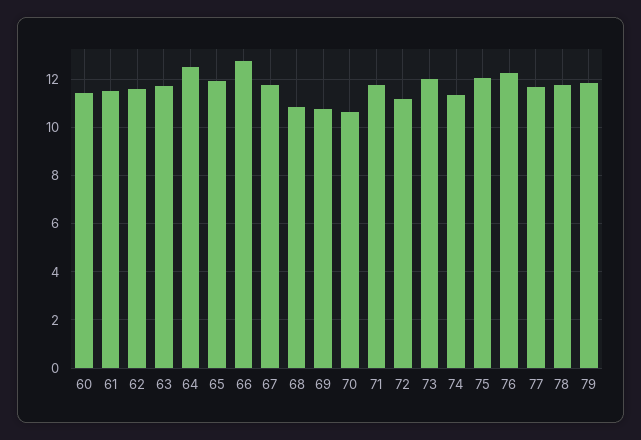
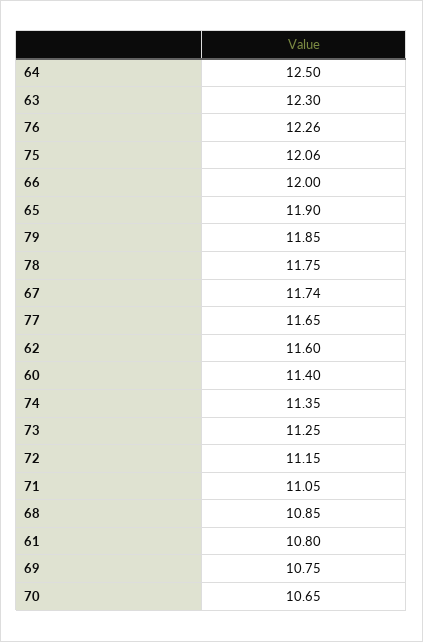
  {
    "60": 11.4,
-   "61": 11.5,
+   "61": 10.8,
    "62": 11.6,
-   "63": 11.75,
+   "63": 12.3,
    "64": 12.5,
    "65": 11.9,
-   "66": 12.75,
+   "66": 12,
    "67": 11.74,
    "68": 10.85,
    "69": 10.75,
    "70": 10.65,
-   "71": 11.75,
+   "71": 11.05,
    "72": 11.15,
-   "73": 12,
+   "73": 11.25,
    "74": 11.35,
    "75": 12.06,
    "76": 12.26,
    "77": 11.65,
    "78": 11.75,
    "79": 11.85
  }

